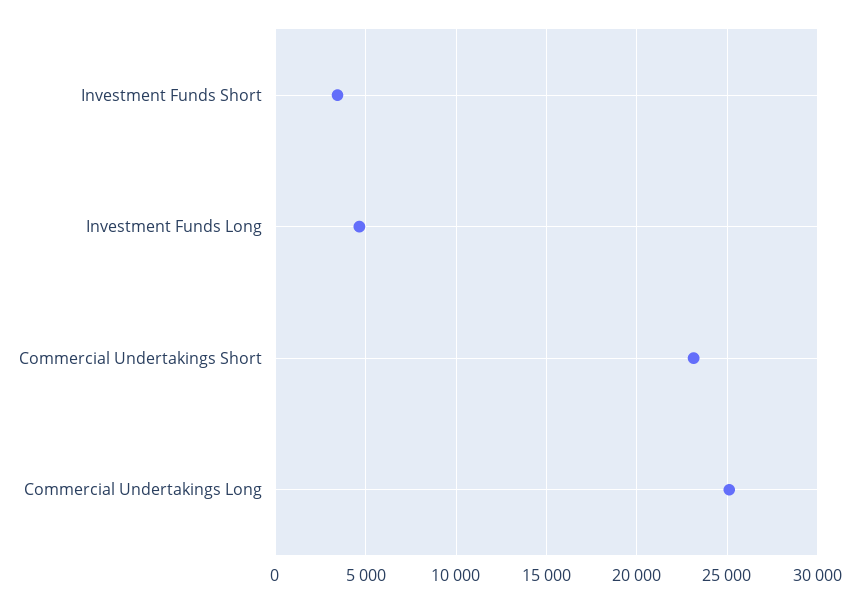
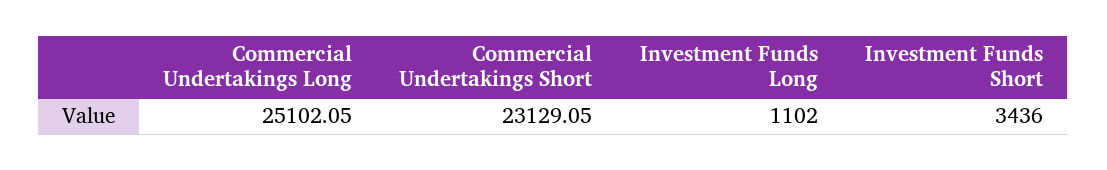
  {
    "Investment Funds Short": 3436,
-   "Investment Funds Long": 4500,
+   "Investment Funds Long": 1102,
    "Commercial Undertakings Short": 23129.05,
    "Commercial Undertakings Long": 25102.05
  }

